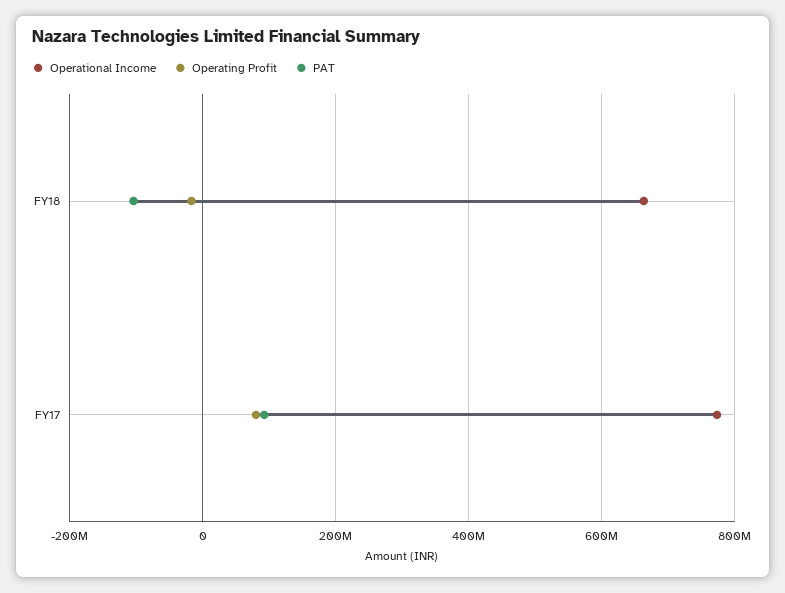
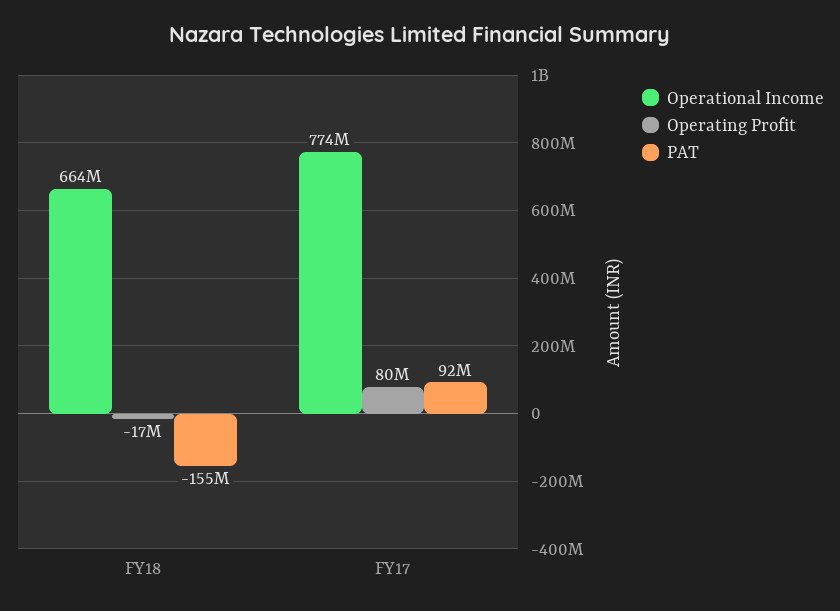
  {
    "Operational Income": {
      "FY18": 664000000,
      "FY17": 774000000
    },
    "Operating Profit": {
      "FY18": -17000000,
      "FY17": 80000000
    },
    "PAT": {
-     "FY18": -100000000,
+     "FY18": -155000000,
      "FY17": 92000000
    }
  }

